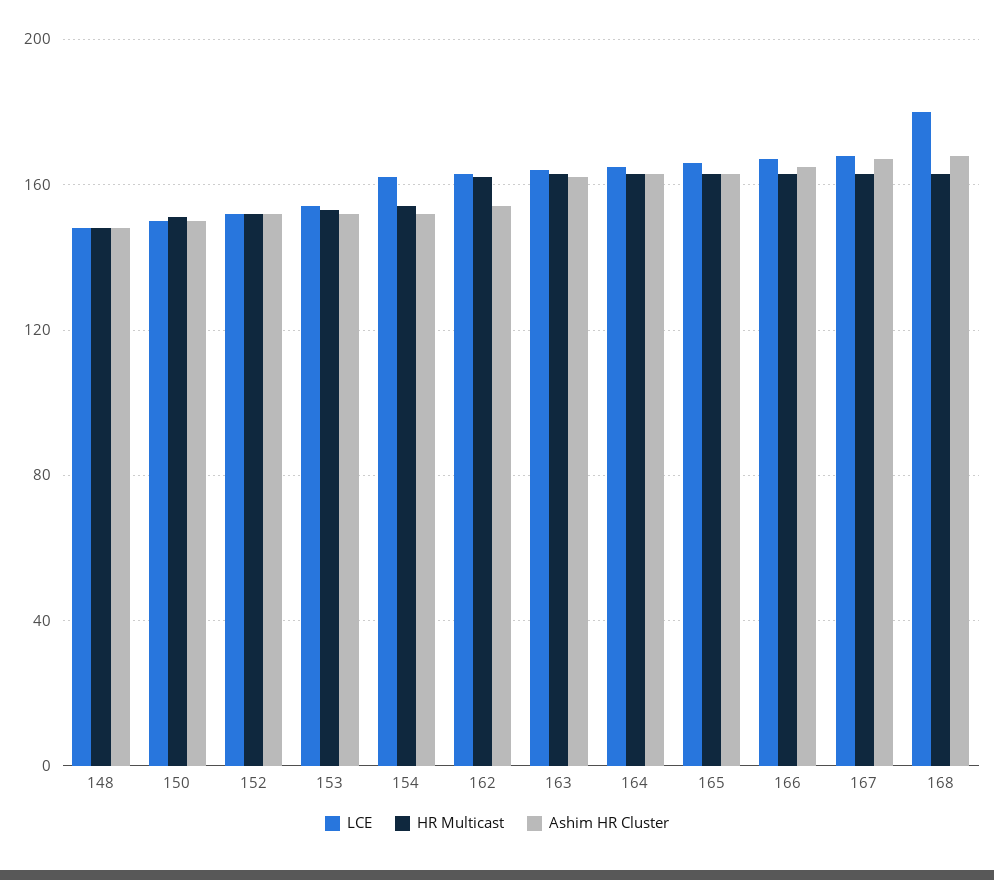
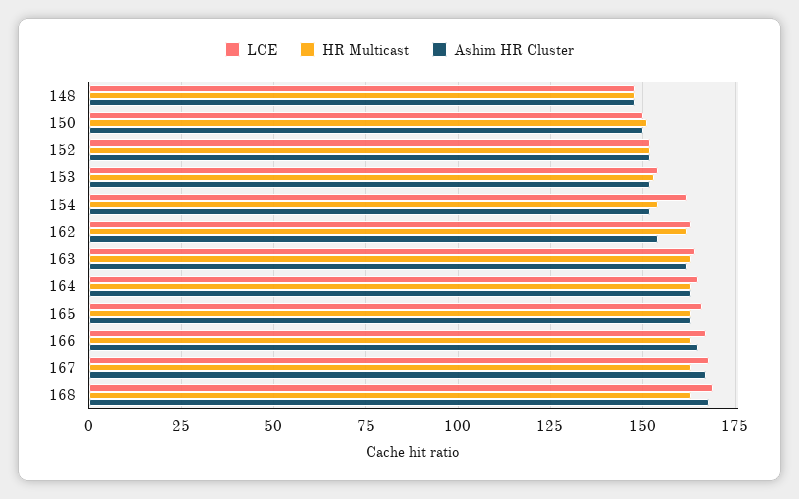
  {
    "LCE": {
      "148": 150,
      "150": 150,
      "152": 150,
      "153": 155,
      "154": 160,
      "162": 165,
      "163": 165,
      "164": 165,
      "165": 165,
      "166": 165,
      "167": 170,
-     "168": 180
+     "168": 170
    },
    "HR Multicast": {
      "148": 150,
      "150": 150,
      "152": 150,
      "153": 155,
      "154": 155,
      "162": 160,
      "163": 165,
      "164": 165,
      "165": 165,
      "166": 165,
      "167": 165,
      "168": 165
    },
    "Ashim HR Cluster": {
      "148": 150,
      "150": 150,
      "152": 150,
      "153": 150,
      "154": 150,
      "162": 155,
      "163": 160,
      "164": 165,
      "165": 165,
      "166": 165,
      "167": 165,
      "168": 170
    }
  }

